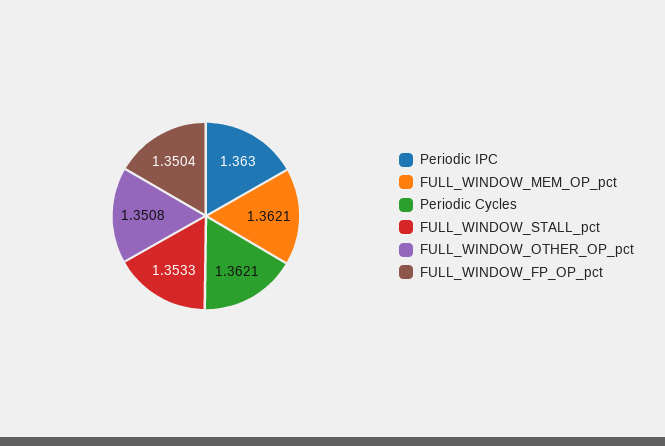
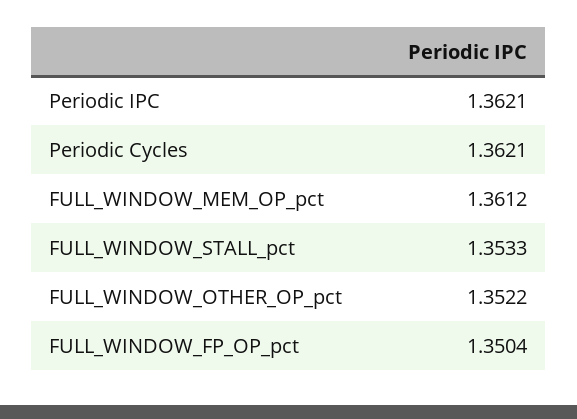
  {
-   "Periodic IPC": 1.363,
+   "Periodic IPC": 1.3621,
-   "FULL_WINDOW_MEM_OP_pct": 1.3621,
+   "FULL_WINDOW_MEM_OP_pct": 1.3612,
    "Periodic Cycles": 1.3621,
    "FULL_WINDOW_STALL_pct": 1.3533,
-   "FULL_WINDOW_OTHER_OP_pct": 1.3508,
+   "FULL_WINDOW_OTHER_OP_pct": 1.3522,
    "FULL_WINDOW_FP_OP_pct": 1.3504
  }

